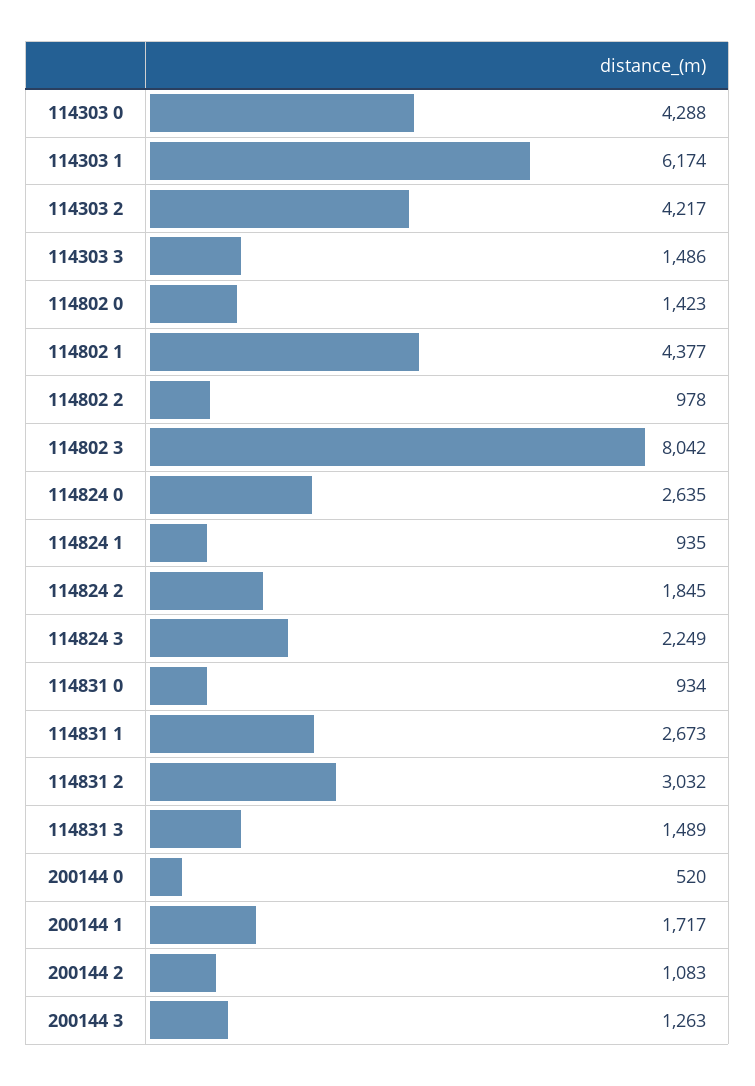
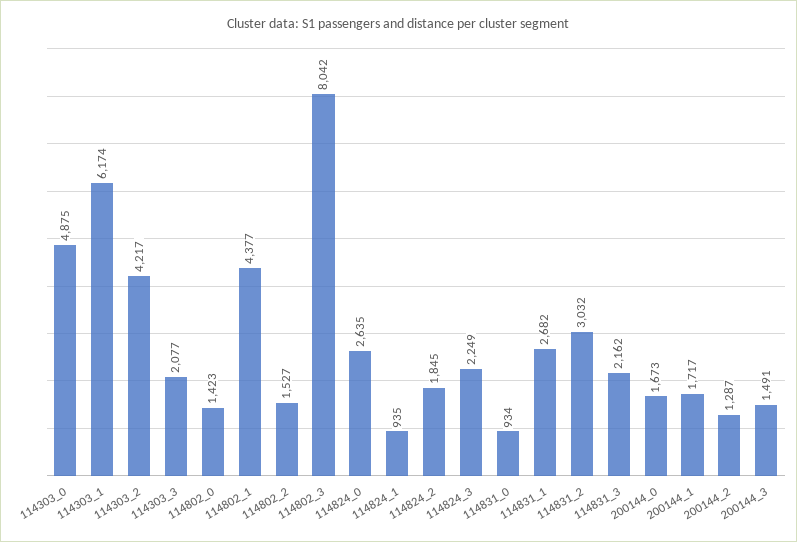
  {
-   "114303 0": 4288,
+   "114303 0": 4875,
    "114303 1": 6174,
    "114303 2": 4217,
-   "114303 3": 1486,
+   "114303 3": 2077,
    "114802 0": 1423,
    "114802 1": 4377,
-   "114802 2": 978,
+   "114802 2": 1527,
    "114802 3": 8042,
    "114824 0": 2635,
    "114824 1": 935,
    "114824 2": 1845,
    "114824 3": 2249,
    "114831 0": 934,
-   "114831 1": 2673,
+   "114831 1": 2682,
    "114831 2": 3032,
-   "114831 3": 1489,
+   "114831 3": 2162,
-   "200144 0": 520,
+   "200144 0": 1673,
    "200144 1": 1717,
-   "200144 2": 1083,
+   "200144 2": 1287,
-   "200144 3": 1263
+   "200144 3": 1491
  }

